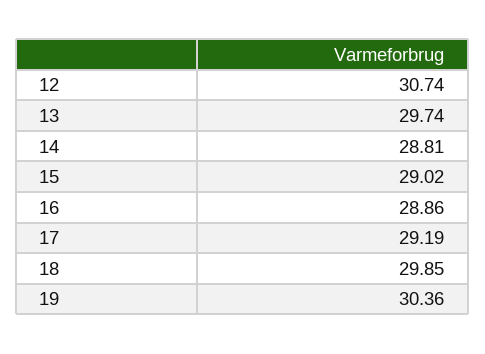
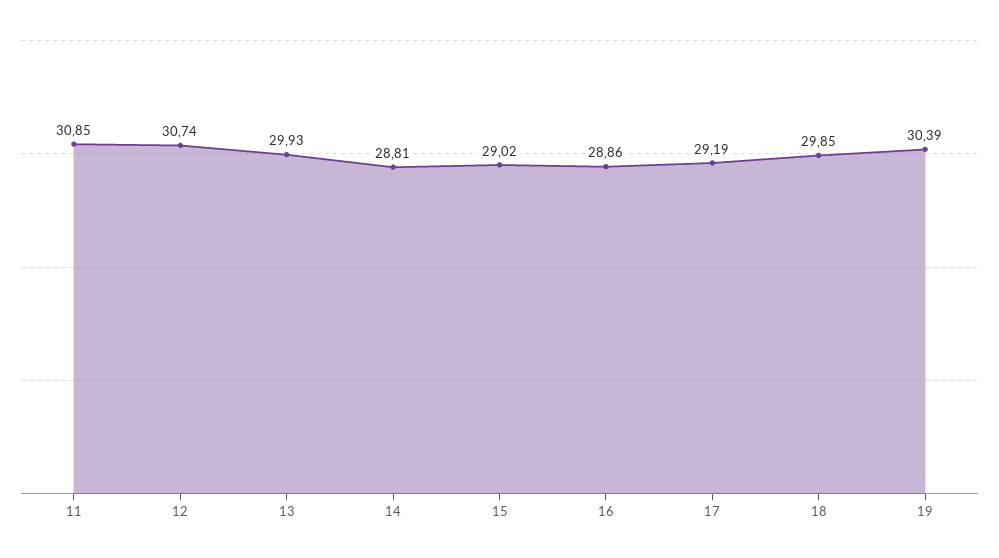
  {
    "12": 30.74,
-   "13": 29.74,
+   "13": 29.93,
    "14": 28.81,
    "15": 29.02,
    "16": 28.86,
    "17": 29.19,
    "18": 29.85,
-   "19": 30.36
+   "19": 30.39,
+   "11": 30.85
  }

